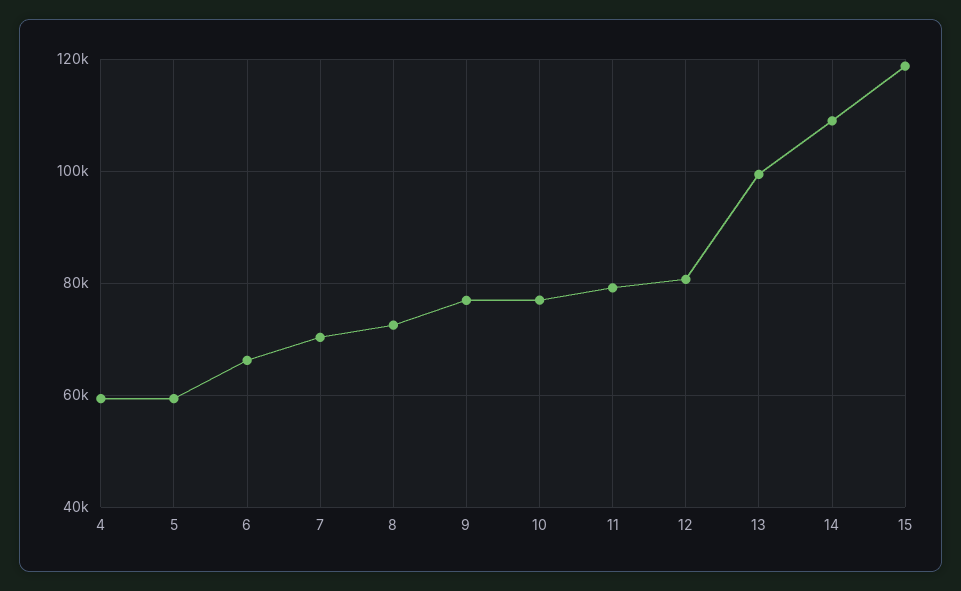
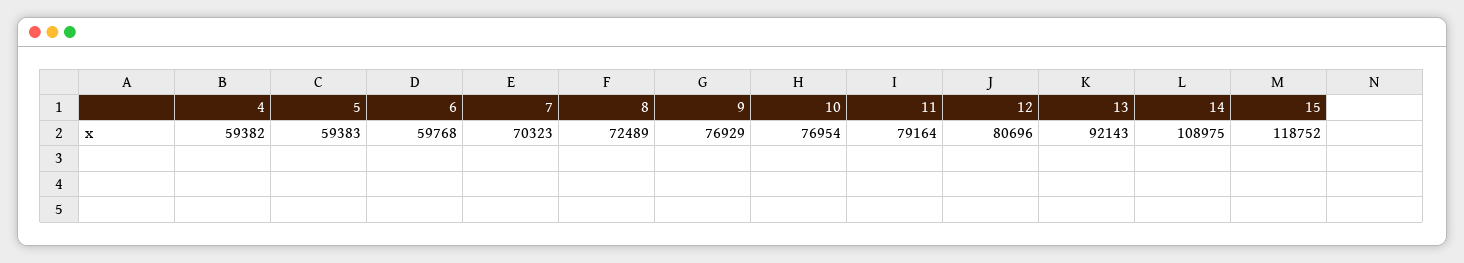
  {
    "4": 59382,
    "5": 59383,
-   "6": 66000,
+   "6": 59768,
    "7": 70323,
    "8": 72489,
    "9": 76929,
    "10": 76954,
    "11": 79164,
    "12": 80696,
-   "13": 100000,
+   "13": 92143,
    "14": 108975,
    "15": 118752
  }

